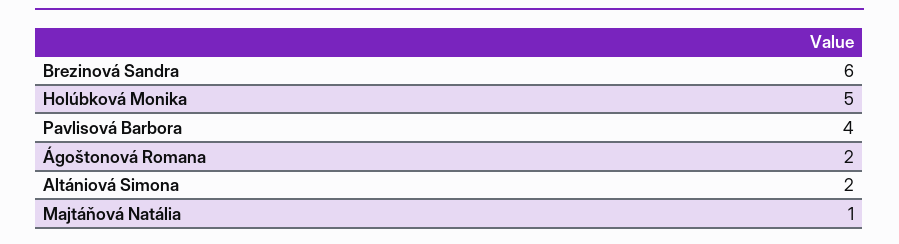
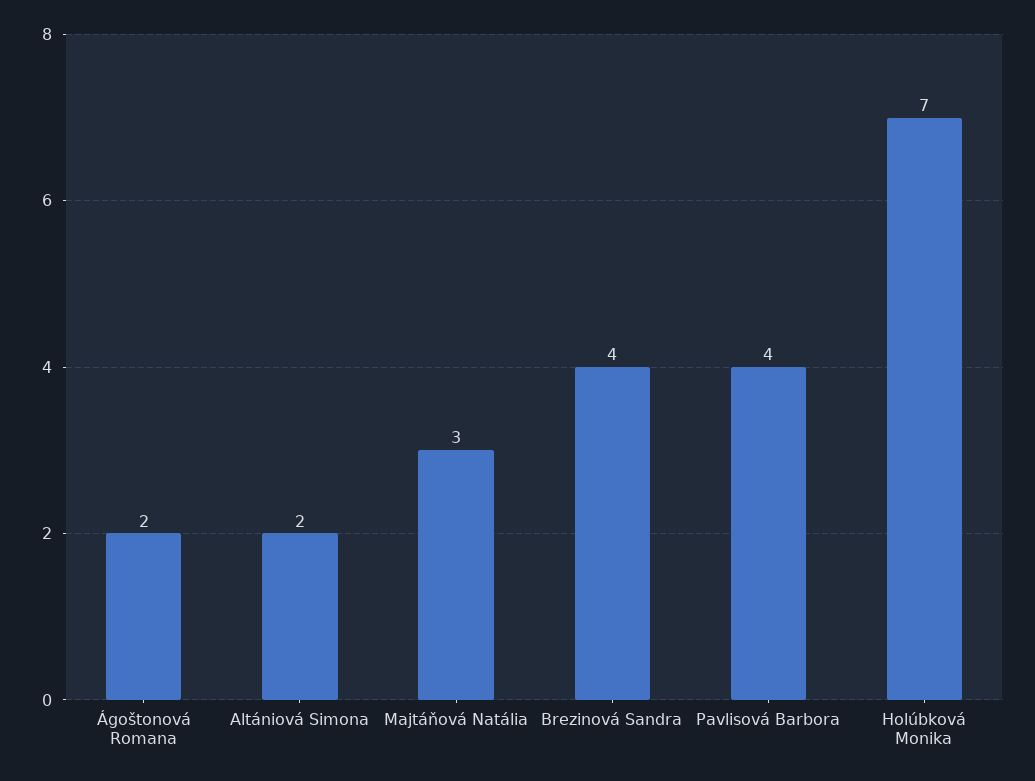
  {
-   "Brezinová Sandra": 6,
+   "Brezinová Sandra": 4,
-   "Holúbková Monika": 5,
+   "Holúbková Monika": 7,
    "Pavlisová Barbora": 4,
    "Ágoštonová Romana": 2,
    "Altániová Simona": 2,
-   "Majtáňová Natália": 1
+   "Majtáňová Natália": 3
  }

